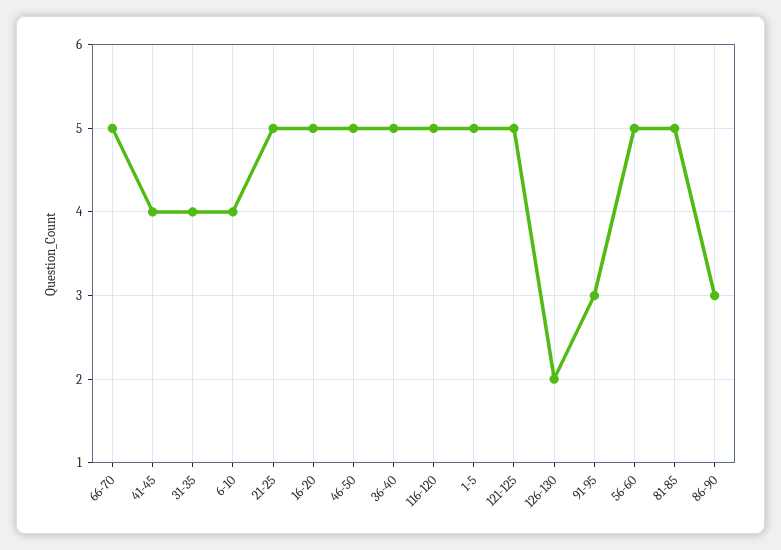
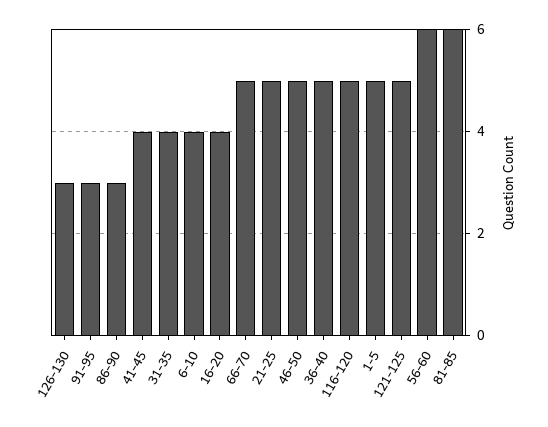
  {
    "66-70": 5,
    "41-45": 4,
    "31-35": 4,
    "6-10": 4,
    "21-25": 5,
-   "16-20": 5,
+   "16-20": 4,
    "46-50": 5,
    "36-40": 5,
    "116-120": 5,
    "1-5": 5,
    "121-125": 5,
-   "126-130": 2,
+   "126-130": 3,
    "91-95": 3,
-   "56-60": 5,
+   "56-60": 6,
-   "81-85": 5,
+   "81-85": 6,
    "86-90": 3
  }

